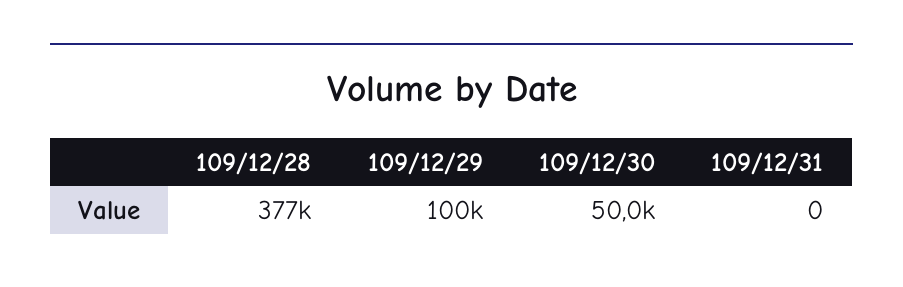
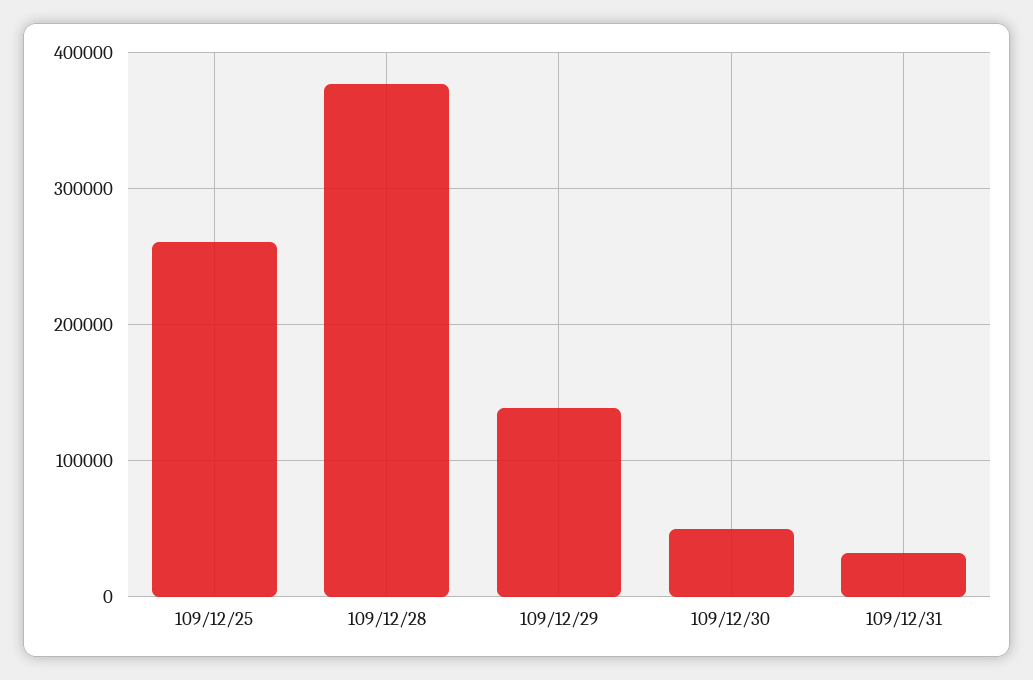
  {
    "109/12/28": 377000,
-   "109/12/29": 100000,
+   "109/12/29": 140000,
    "109/12/30": 50000,
-   "109/12/31": 0
+   "109/12/31": 30000,
+   "109/12/25": 260000
  }

